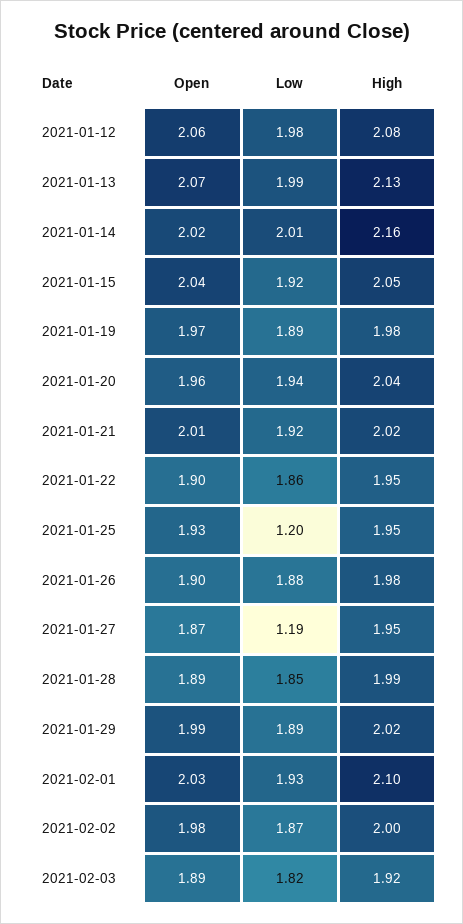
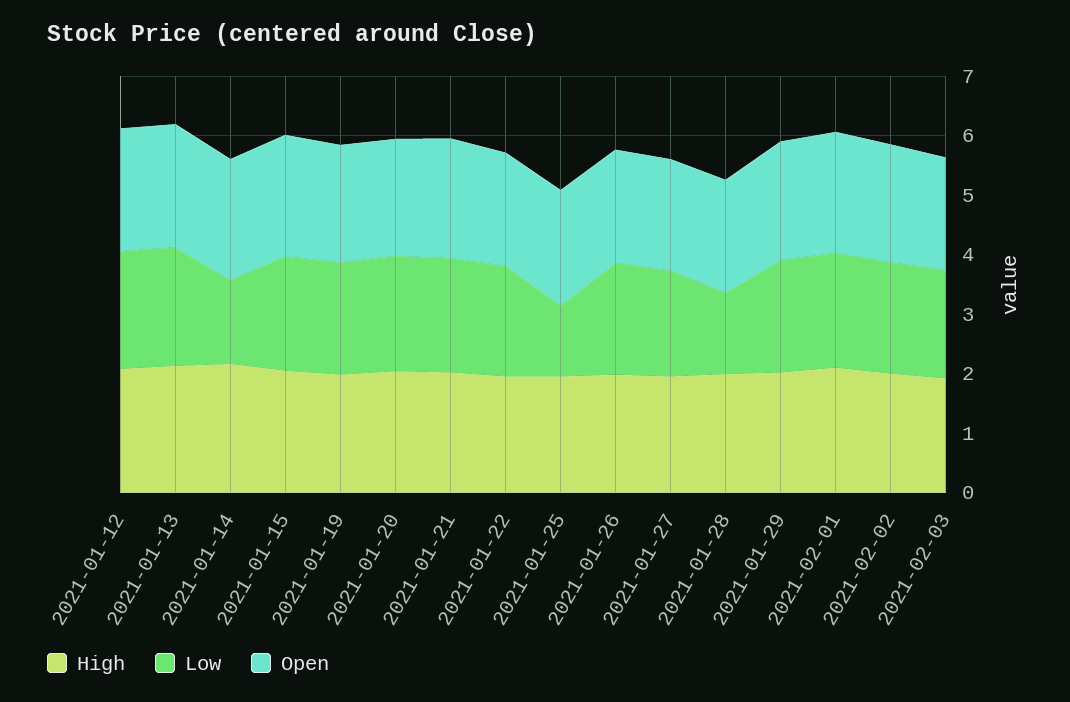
  {
    "Open": {
      "2021-01-12": 2.06,
      "2021-01-13": 2.07,
      "2021-01-14": 2.02,
      "2021-01-15": 2.04,
      "2021-01-19": 1.97,
      "2021-01-20": 1.96,
      "2021-01-21": 2.01,
      "2021-01-22": 1.9,
      "2021-01-25": 1.93,
      "2021-01-26": 1.9,
      "2021-01-27": 1.87,
      "2021-01-28": 1.89,
      "2021-01-29": 1.99,
      "2021-02-01": 2.03,
      "2021-02-02": 1.98,
      "2021-02-03": 1.89
    },
    "Low": {
      "2021-01-12": 1.98,
      "2021-01-13": 1.99,
-     "2021-01-14": 2.01,
+     "2021-01-14": 1.4,
      "2021-01-15": 1.92,
      "2021-01-19": 1.89,
      "2021-01-20": 1.94,
      "2021-01-21": 1.92,
      "2021-01-22": 1.86,
      "2021-01-25": 1.2,
      "2021-01-26": 1.88,
-     "2021-01-27": 1.19,
+     "2021-01-27": 1.8,
-     "2021-01-28": 1.85,
+     "2021-01-28": 1.4,
      "2021-01-29": 1.89,
      "2021-02-01": 1.93,
      "2021-02-02": 1.87,
      "2021-02-03": 1.82
    },
    "High": {
      "2021-01-12": 2.08,
      "2021-01-13": 2.13,
      "2021-01-14": 2.16,
      "2021-01-15": 2.05,
      "2021-01-19": 1.98,
      "2021-01-20": 2.04,
      "2021-01-21": 2.02,
      "2021-01-22": 1.95,
      "2021-01-25": 1.95,
      "2021-01-26": 1.98,
      "2021-01-27": 1.95,
      "2021-01-28": 1.99,
      "2021-01-29": 2.02,
      "2021-02-01": 2.1,
      "2021-02-02": 2,
      "2021-02-03": 1.92
    }
  }

